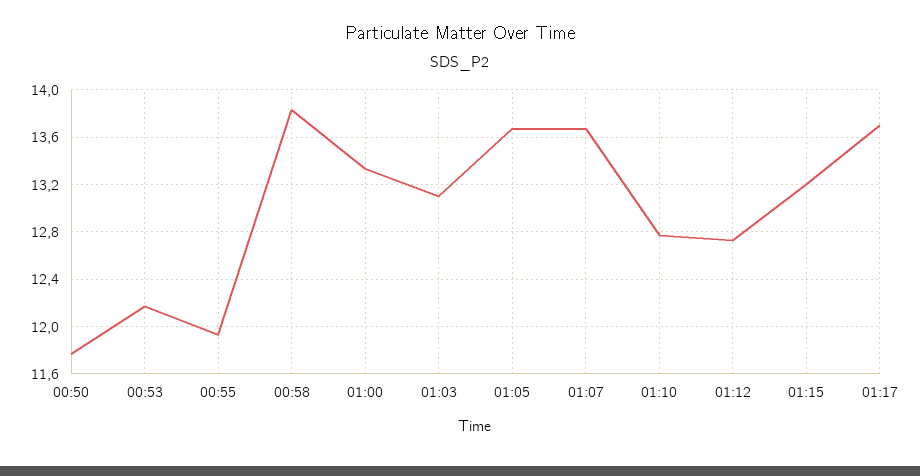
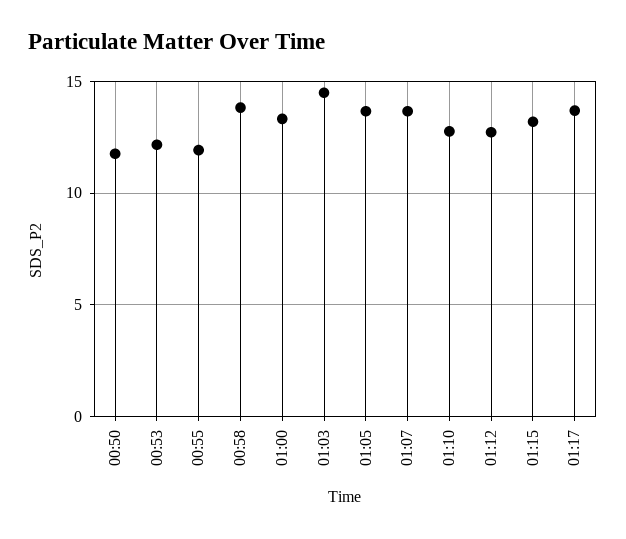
  {
    "00:50": 11.8,
    "00:53": 12.2,
    "00:55": 11.9,
    "00:58": 13.8,
    "01:00": 13.3,
-   "01:03": 13.1,
+   "01:03": 14.5,
    "01:05": 13.7,
    "01:07": 13.7,
    "01:10": 12.8,
    "01:12": 12.7,
    "01:15": 13.2,
    "01:17": 13.7
  }

